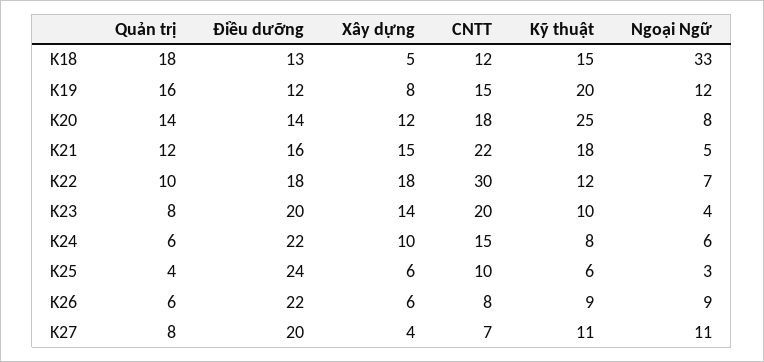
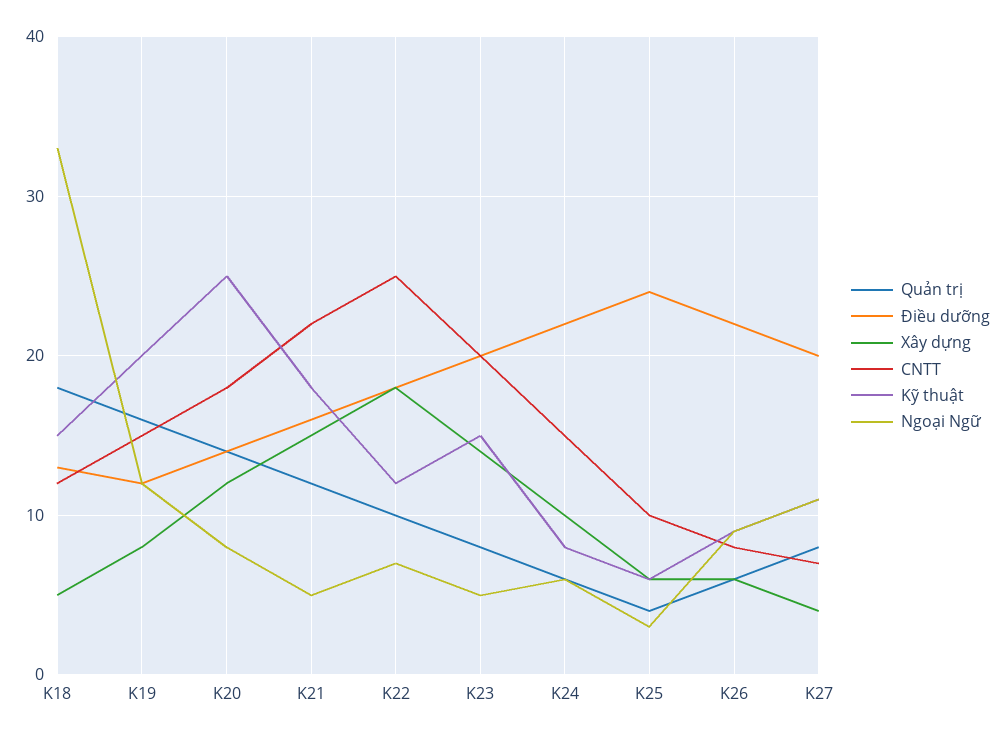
  {
    "Quản trị": {
      "K18": 18,
      "K19": 16,
      "K20": 14,
      "K21": 12,
      "K22": 10,
      "K23": 8,
      "K24": 6,
      "K25": 4,
      "K26": 6,
      "K27": 8
    },
    "Điều dưỡng": {
      "K18": 13,
      "K19": 12,
      "K20": 14,
      "K21": 16,
      "K22": 18,
      "K23": 20,
      "K24": 22,
      "K25": 24,
      "K26": 22,
      "K27": 20
    },
    "Xây dựng": {
      "K18": 5,
      "K19": 8,
      "K20": 12,
      "K21": 15,
      "K22": 18,
      "K23": 14,
      "K24": 10,
      "K25": 6,
      "K26": 6,
      "K27": 4
    },
    "CNTT": {
      "K18": 12,
      "K19": 15,
      "K20": 18,
      "K21": 22,
-     "K22": 30,
+     "K22": 25,
      "K23": 20,
      "K24": 15,
      "K25": 10,
      "K26": 8,
      "K27": 7
    },
    "Kỹ thuật": {
      "K18": 15,
      "K19": 20,
      "K20": 25,
      "K21": 18,
      "K22": 12,
-     "K23": 10,
+     "K23": 15,
      "K24": 8,
      "K25": 6,
      "K26": 9,
      "K27": 11
    },
    "Ngoại Ngữ": {
      "K18": 33,
      "K19": 12,
      "K20": 8,
      "K21": 5,
      "K22": 7,
-     "K23": 4,
+     "K23": 5,
      "K24": 6,
      "K25": 3,
      "K26": 9,
      "K27": 11
    }
  }

